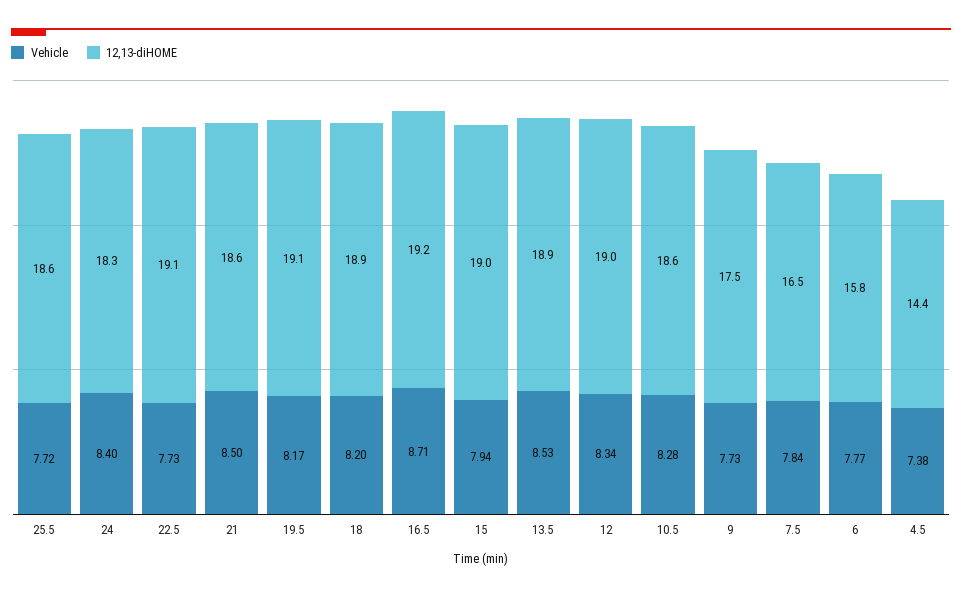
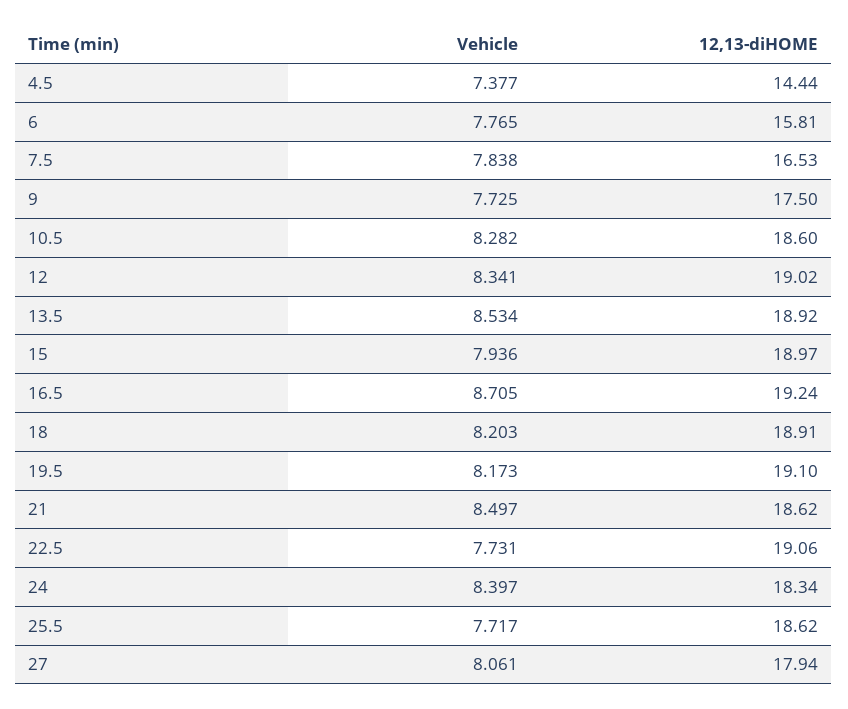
  {
    "Vehicle": {
      "25.5": 7.717,
      "24": 8.397,
      "22.5": 7.731,
      "21": 8.497,
      "19.5": 8.173,
      "18": 8.203,
      "16.5": 8.705,
      "15": 7.936,
      "13.5": 8.534,
      "12": 8.341,
      "10.5": 8.282,
      "9": 7.725,
      "7.5": 7.838,
      "6": 7.765,
-     "4.5": 7.377
+     "4.5": 7.377,
+     "27": 8.061
    },
    "12,13-diHOME": {
      "25.5": 18.62,
      "24": 18.34,
      "22.5": 19.06,
      "21": 18.62,
      "19.5": 19.1,
      "18": 18.91,
      "16.5": 19.24,
      "15": 18.97,
      "13.5": 18.92,
      "12": 19.02,
      "10.5": 18.6,
      "9": 17.5,
      "7.5": 16.53,
      "6": 15.81,
-     "4.5": 14.44
+     "4.5": 14.44,
+     "27": 17.94
    }
  }

